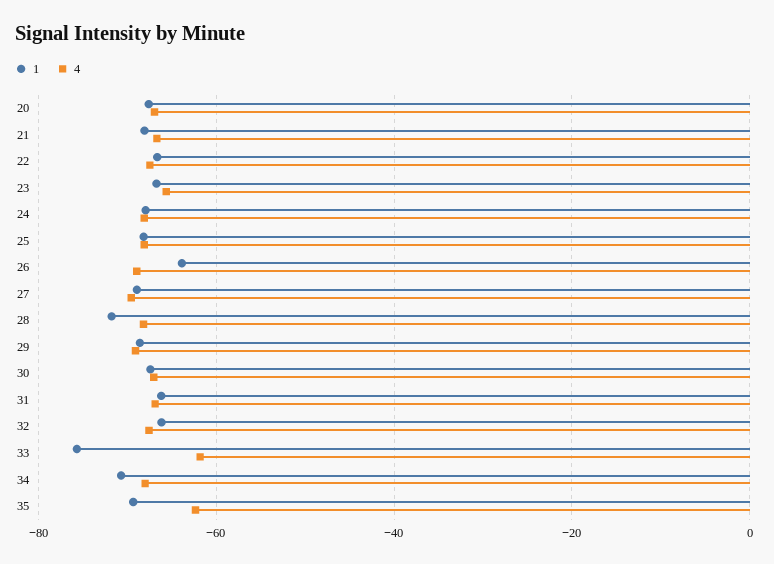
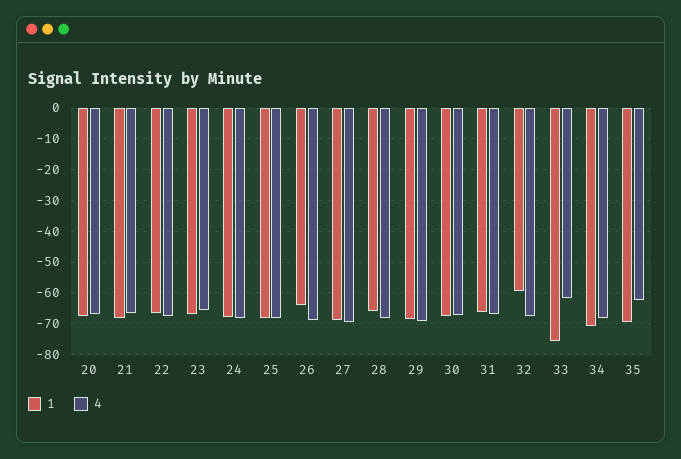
  {
    "1": {
      "20": -68,
      "21": -68,
      "22": -66,
      "23": -66,
      "24": -68,
      "25": -68,
      "26": -64,
      "27": -68,
-     "28": -72,
+     "28": -66,
      "29": -68,
      "30": -68,
      "31": -66,
-     "32": -66,
+     "32": -60,
      "33": -76,
      "34": -70,
      "35": -70
    },
    "4": {
      "20": -66,
      "21": -66,
      "22": -68,
      "23": -66,
      "24": -68,
      "25": -68,
      "26": -68,
      "27": -70,
      "28": -68,
      "29": -70,
      "30": -68,
      "31": -66,
      "32": -68,
      "33": -62,
      "34": -68,
      "35": -62
    }
  }

